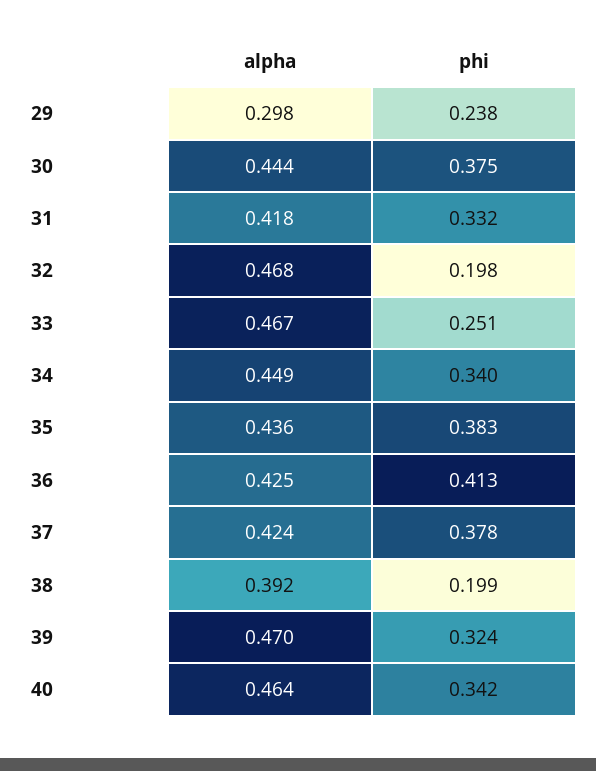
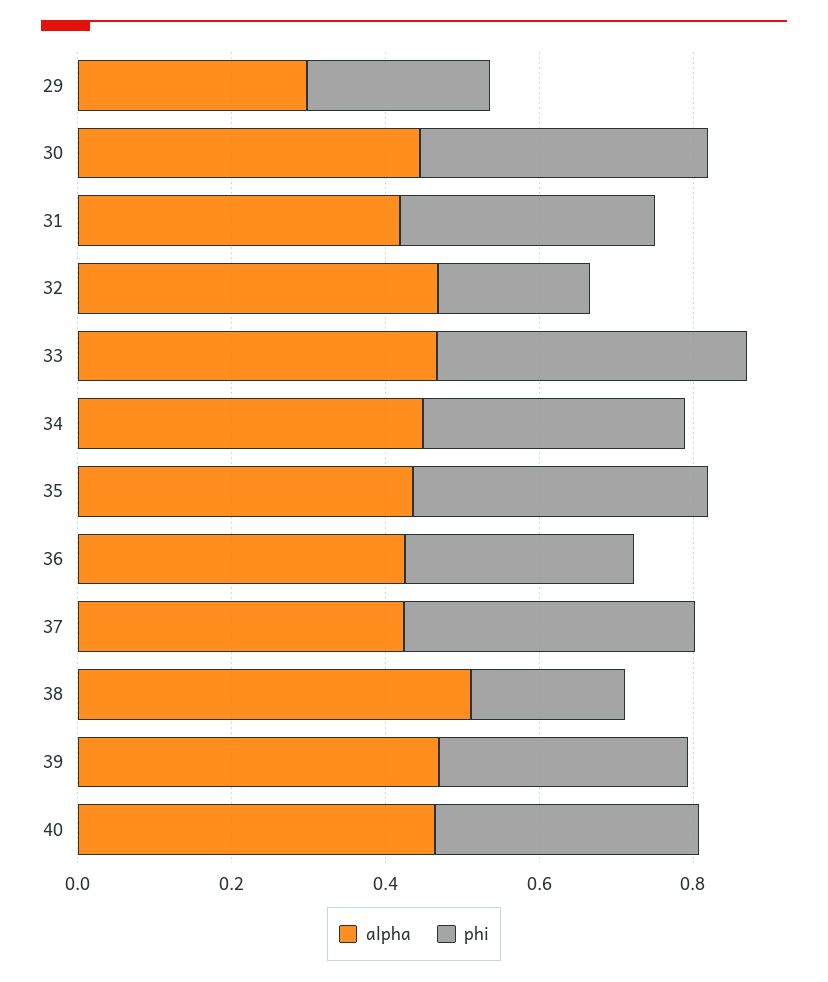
  {
    "alpha": {
      "29": 0.298,
      "30": 0.444,
      "31": 0.418,
      "32": 0.468,
      "33": 0.467,
      "34": 0.449,
      "35": 0.436,
      "36": 0.425,
      "37": 0.424,
-     "38": 0.392,
+     "38": 0.5,
      "39": 0.47,
      "40": 0.464
    },
    "phi": {
      "29": 0.238,
      "30": 0.375,
      "31": 0.332,
      "32": 0.198,
-     "33": 0.251,
+     "33": 0.4,
      "34": 0.34,
      "35": 0.383,
-     "36": 0.413,
+     "36": 0.3,
      "37": 0.378,
      "38": 0.199,
      "39": 0.324,
      "40": 0.342
    }
  }

